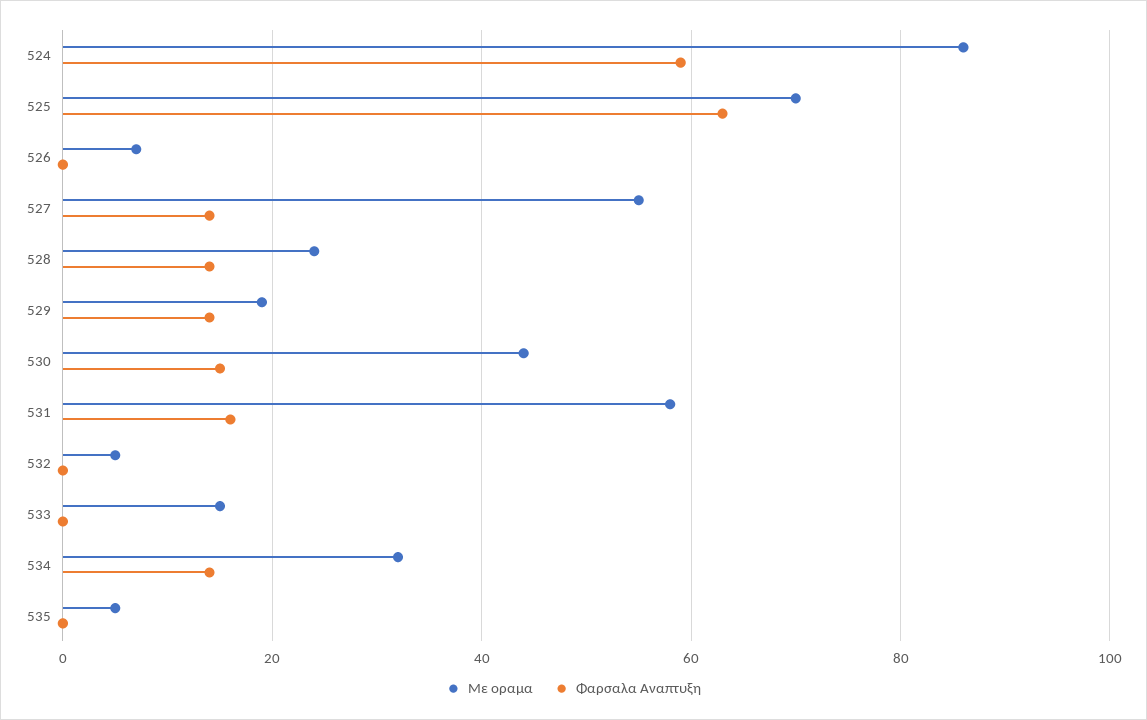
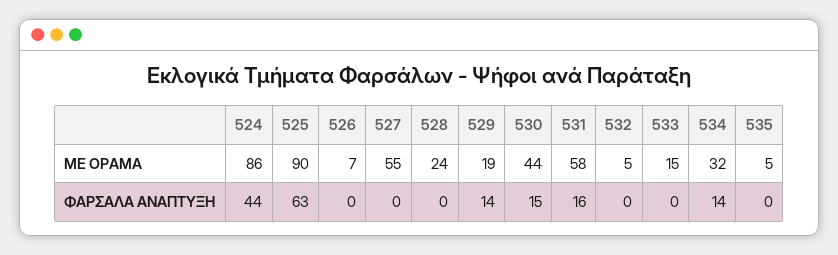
  {
    "Με οραμα": {
      "524": 86,
-     "525": 70,
+     "525": 90,
      "526": 7,
      "527": 55,
      "528": 24,
      "529": 19,
      "530": 44,
      "531": 58,
      "532": 5,
      "533": 15,
      "534": 32,
      "535": 5
    },
    "Φαρσαλα Αναπτυξη": {
-     "524": 60,
+     "524": 44,
      "525": 63,
      "526": 0,
-     "527": 15,
+     "527": 0,
-     "528": 15,
+     "528": 0,
      "529": 14,
      "530": 15,
      "531": 16,
      "532": 0,
      "533": 0,
      "534": 14,
      "535": 0
    }
  }

